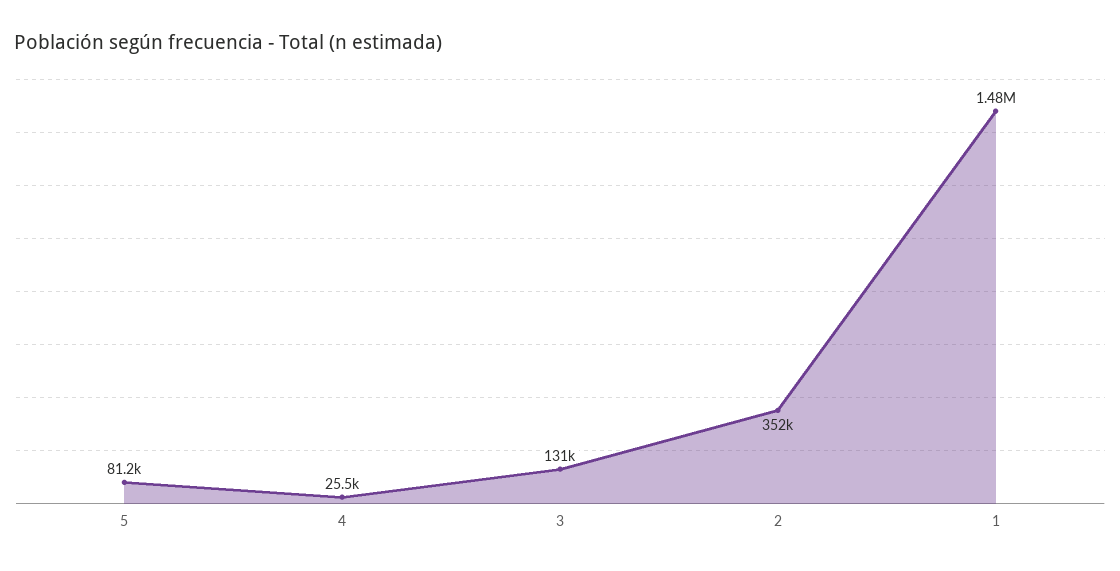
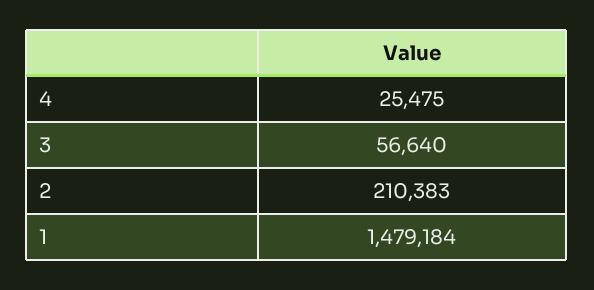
  {
-   "5": 81200,
    "4": 25475,
-   "3": 131000,
+   "3": 56640,
-   "2": 352000,
+   "2": 210383,
    "1": 1479184
  }

